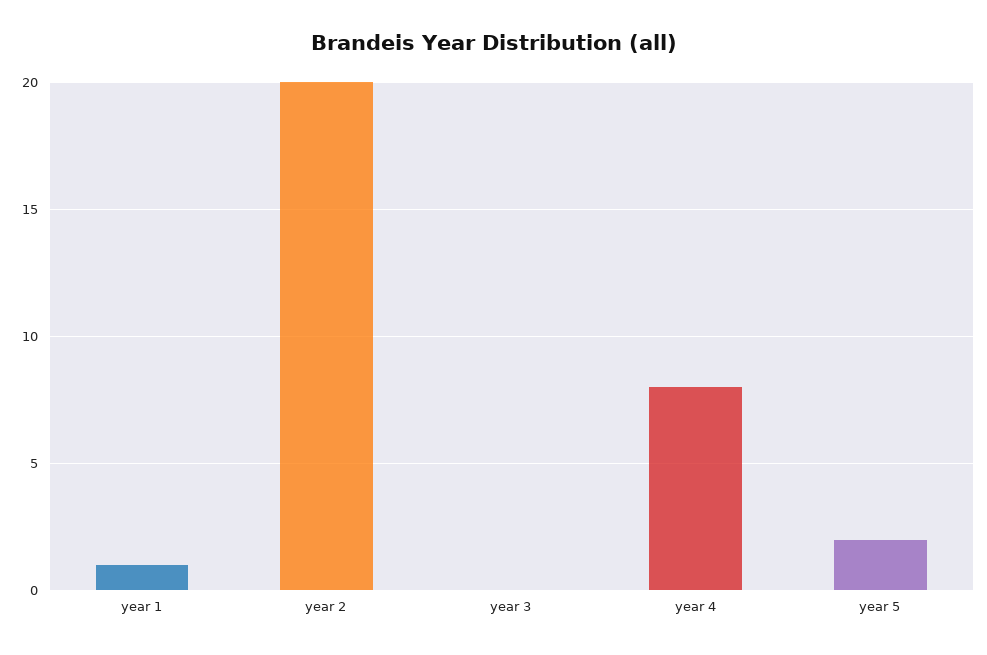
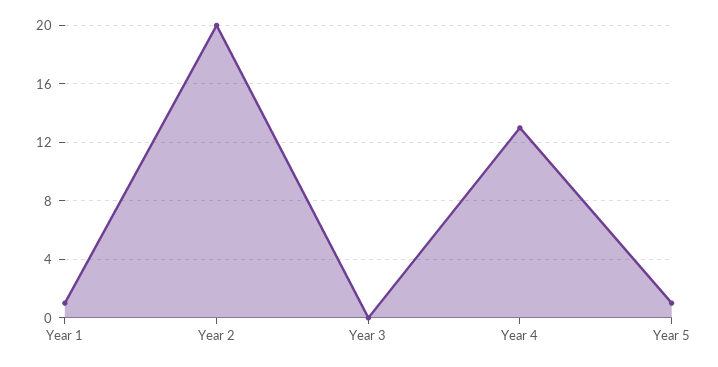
  {
    "year 1": 1,
    "year 2": 20,
    "year 3": 0,
-   "year 4": 8,
+   "year 4": 13,
-   "year 5": 2
+   "year 5": 1
  }

